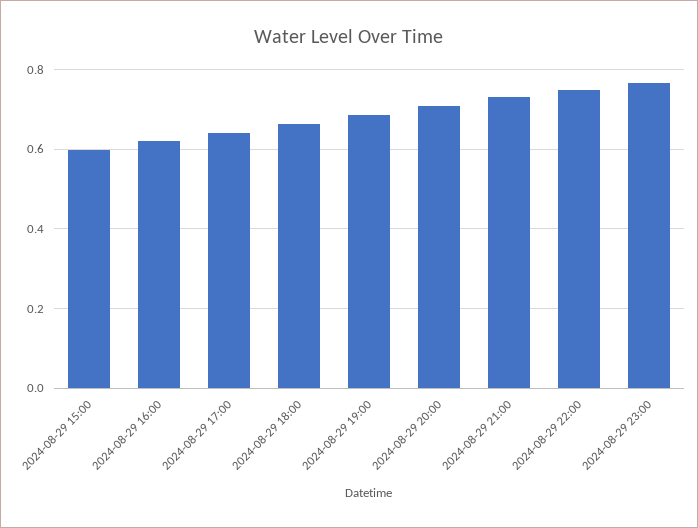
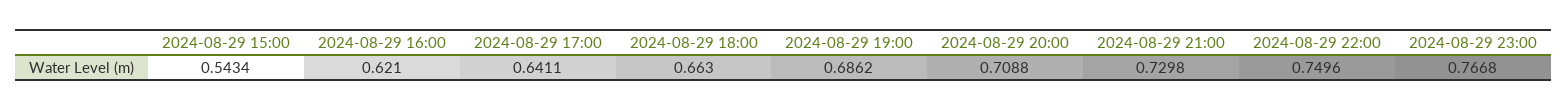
  {
-   "2024-08-29 15:00": 0.6,
+   "2024-08-29 15:00": 0.5434,
    "2024-08-29 16:00": 0.621,
    "2024-08-29 17:00": 0.6411,
    "2024-08-29 18:00": 0.663,
    "2024-08-29 19:00": 0.6862,
    "2024-08-29 20:00": 0.7088,
    "2024-08-29 21:00": 0.7298,
    "2024-08-29 22:00": 0.7496,
    "2024-08-29 23:00": 0.7668
  }

